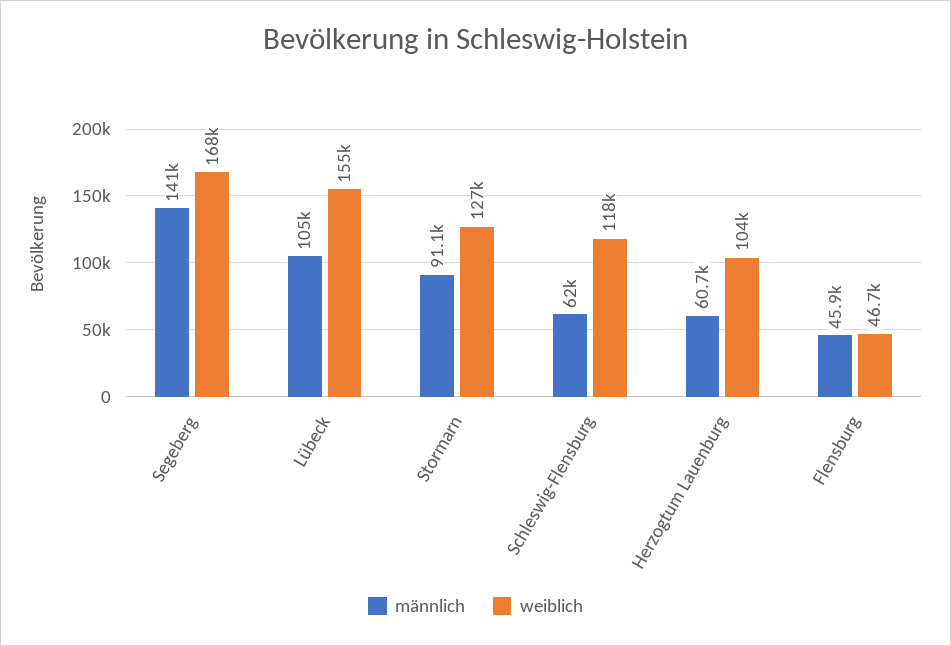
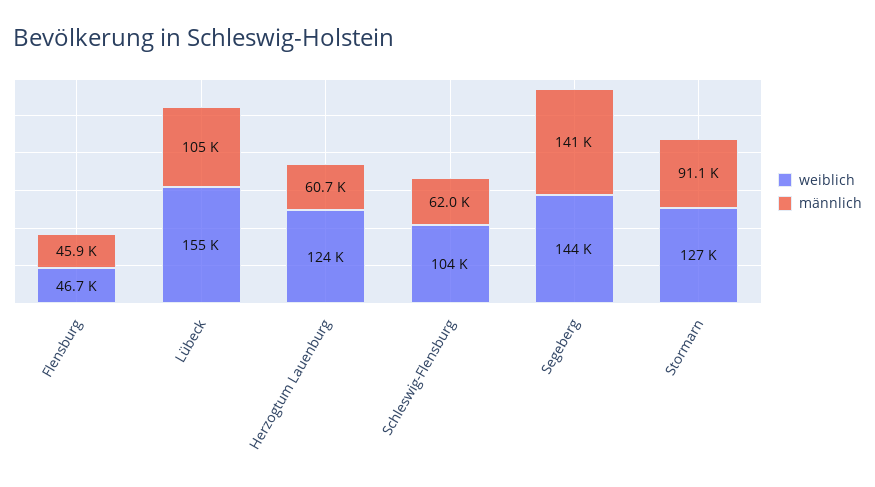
  {
    "männlich": {
      "Segeberg": 141000,
      "Lübeck": 105000,
      "Stormarn": 91100,
      "Schleswig-Flensburg": 62000,
      "Herzogtum Lauenburg": 60700,
      "Flensburg": 45900
    },
    "weiblich": {
-     "Segeberg": 168000,
+     "Segeberg": 144000,
      "Lübeck": 155000,
      "Stormarn": 127000,
-     "Schleswig-Flensburg": 118000,
+     "Schleswig-Flensburg": 104000,
-     "Herzogtum Lauenburg": 104000,
+     "Herzogtum Lauenburg": 124000,
      "Flensburg": 46700
    }
  }

